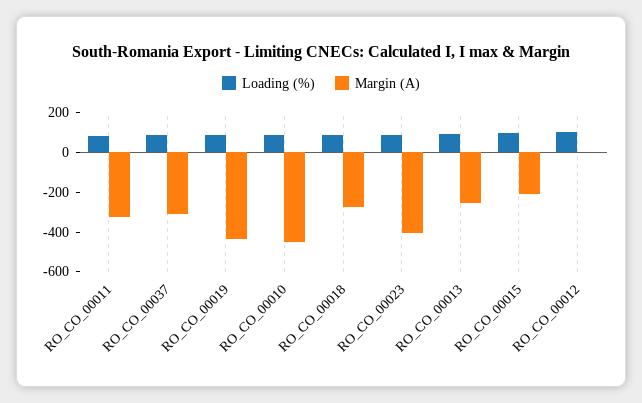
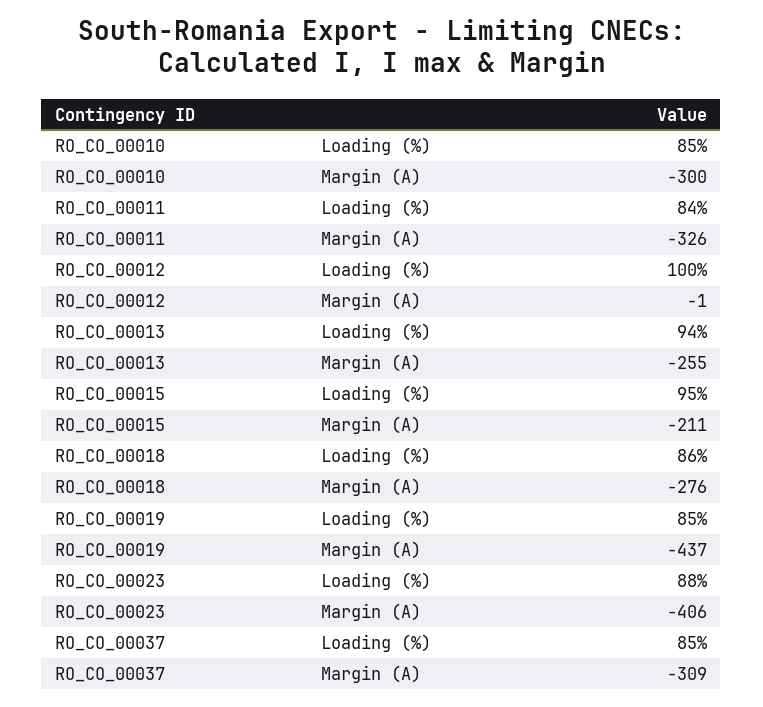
  {
    "Loading (%)": {
      "RO_CO_00011": 84,
      "RO_CO_00037": 85,
      "RO_CO_00019": 85,
      "RO_CO_00010": 85,
      "RO_CO_00018": 86,
      "RO_CO_00023": 88,
      "RO_CO_00013": 94,
      "RO_CO_00015": 95,
      "RO_CO_00012": 100
    },
    "Margin (A)": {
      "RO_CO_00011": -326,
      "RO_CO_00037": -309,
      "RO_CO_00019": -437,
-     "RO_CO_00010": -450,
+     "RO_CO_00010": -300,
      "RO_CO_00018": -276,
      "RO_CO_00023": -406,
      "RO_CO_00013": -255,
      "RO_CO_00015": -211,
      "RO_CO_00012": -1
    }
  }

